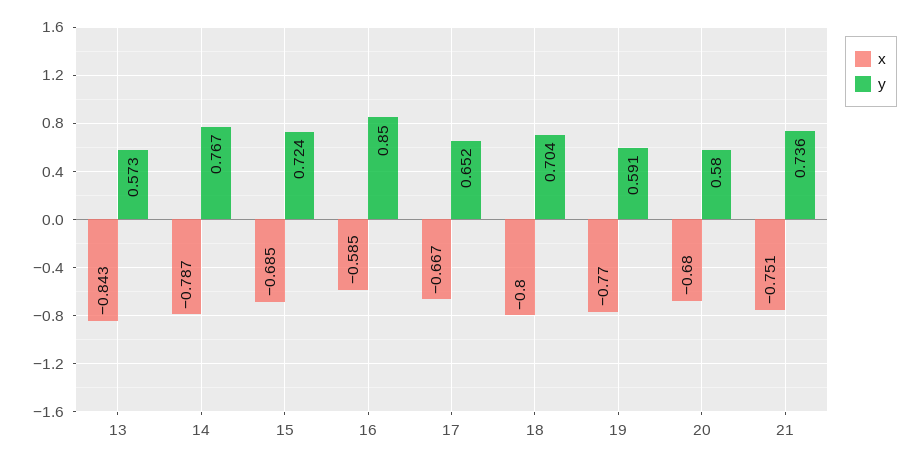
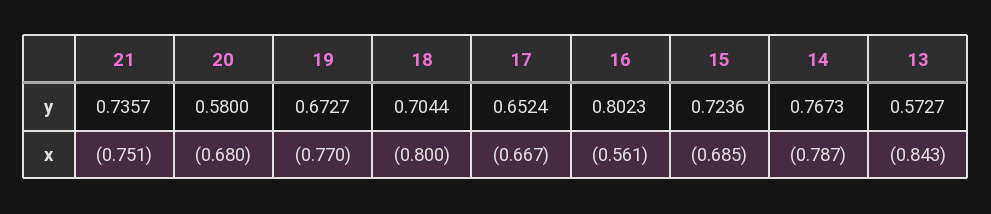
  {
    "x": {
      "13": -0.843,
      "14": -0.787,
      "15": -0.685,
-     "16": -0.585,
+     "16": -0.561,
      "17": -0.667,
      "18": -0.8,
      "19": -0.77,
      "20": -0.68,
      "21": -0.751
    },
    "y": {
      "13": 0.5727,
      "14": 0.7673,
      "15": 0.7236,
-     "16": 0.85,
+     "16": 0.8023,
      "17": 0.6524,
      "18": 0.7044,
-     "19": 0.591,
+     "19": 0.6727,
      "20": 0.58,
      "21": 0.7357
    }
  }

